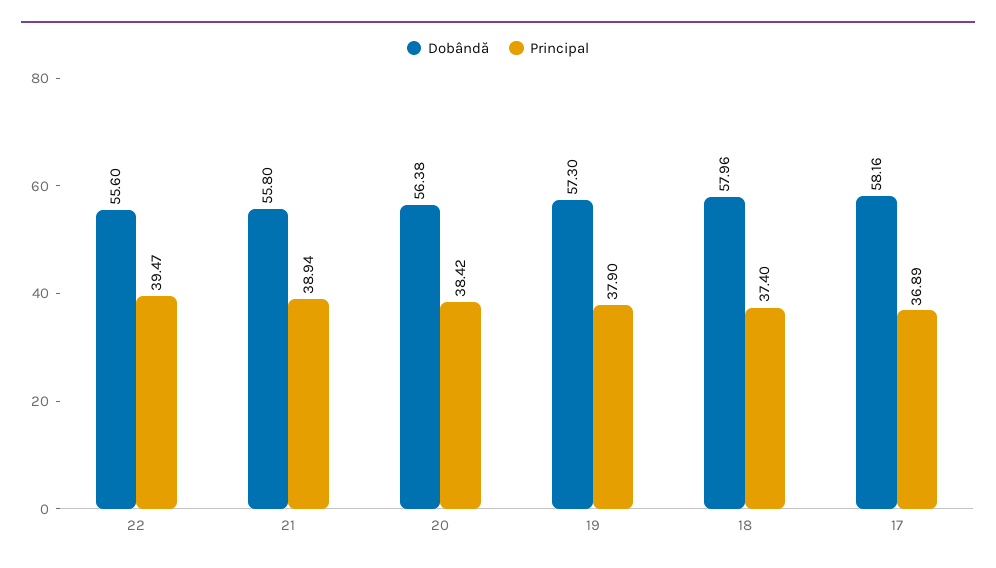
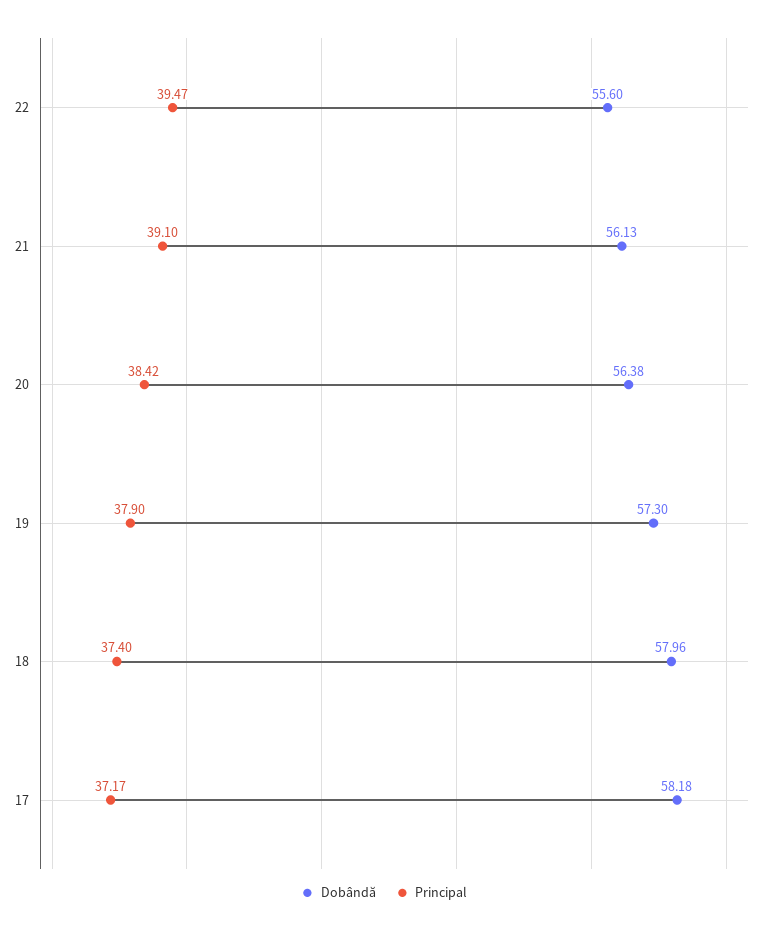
  {
    "Dobândă": {
      "22": 55.6,
-     "21": 55.8,
+     "21": 56.13,
      "20": 56.38,
      "19": 57.3,
      "18": 57.96,
-     "17": 58.16
+     "17": 58.18
    },
    "Principal": {
      "22": 39.47,
-     "21": 38.94,
+     "21": 39.1,
      "20": 38.42,
      "19": 37.9,
      "18": 37.4,
-     "17": 36.89
+     "17": 37.17
    }
  }

